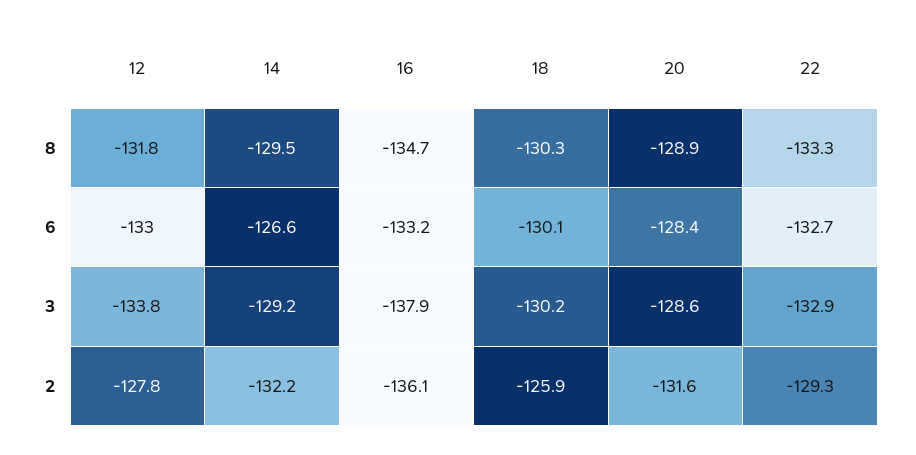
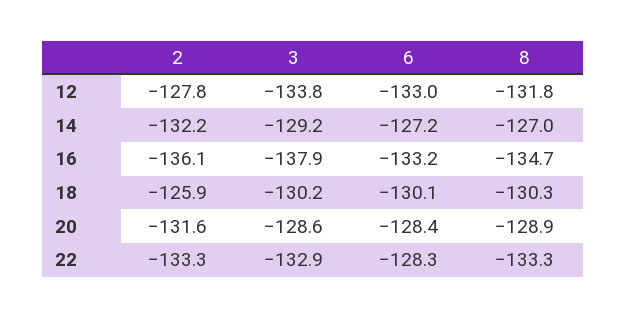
  {
    "12": {
      "8": -131.8,
      "6": -133,
      "3": -133.8,
      "2": -127.8
    },
    "14": {
-     "8": -129.5,
+     "8": -127,
-     "6": -126.6,
+     "6": -127.2,
      "3": -129.2,
      "2": -132.2
    },
    "16": {
      "8": -134.7,
      "6": -133.2,
      "3": -137.9,
      "2": -136.1
    },
    "18": {
      "8": -130.3,
      "6": -130.1,
      "3": -130.2,
      "2": -125.9
    },
    "20": {
      "8": -128.9,
      "6": -128.4,
      "3": -128.6,
      "2": -131.6
    },
    "22": {
      "8": -133.3,
-     "6": -132.7,
+     "6": -128.3,
      "3": -132.9,
-     "2": -129.3
+     "2": -133.3
    }
  }

